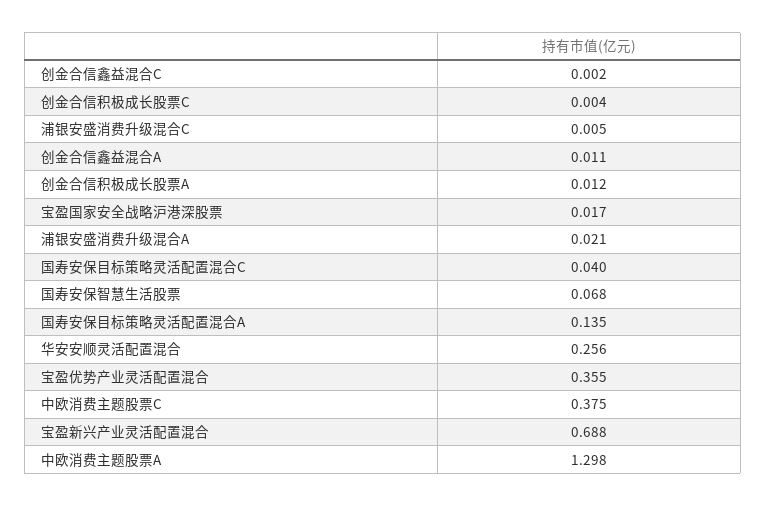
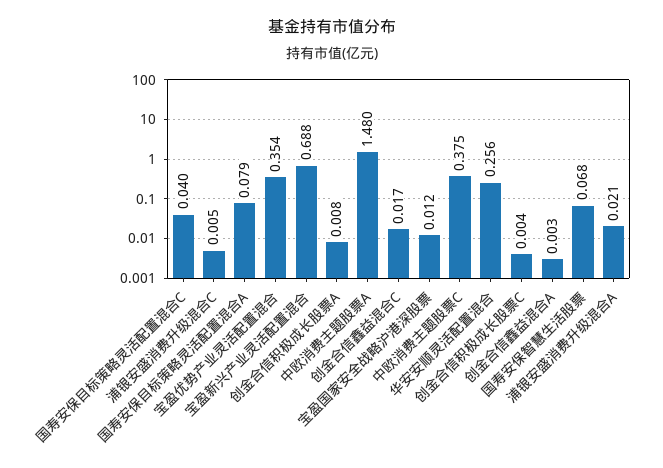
  {
-   "创金合信鑫益混合C": 0.002,
+   "创金合信鑫益混合C": 0.017,
    "创金合信积极成长股票C": 0.004,
    "浦银安盛消费升级混合C": 0.005,
-   "创金合信鑫益混合A": 0.011,
+   "创金合信鑫益混合A": 0.003,
-   "创金合信积极成长股票A": 0.012,
+   "创金合信积极成长股票A": 0.008,
-   "宝盈国家安全战略沪港深股票": 0.017,
+   "宝盈国家安全战略沪港深股票": 0.012,
    "浦银安盛消费升级混合A": 0.021,
    "国寿安保目标策略灵活配置混合C": 0.04,
    "国寿安保智慧生活股票": 0.068,
-   "国寿安保目标策略灵活配置混合A": 0.135,
+   "国寿安保目标策略灵活配置混合A": 0.079,
    "华安安顺灵活配置混合": 0.256,
-   "宝盈优势产业灵活配置混合": 0.355,
+   "宝盈优势产业灵活配置混合": 0.354,
    "中欧消费主题股票C": 0.375,
    "宝盈新兴产业灵活配置混合": 0.688,
-   "中欧消费主题股票A": 1.298
+   "中欧消费主题股票A": 1.48
  }

